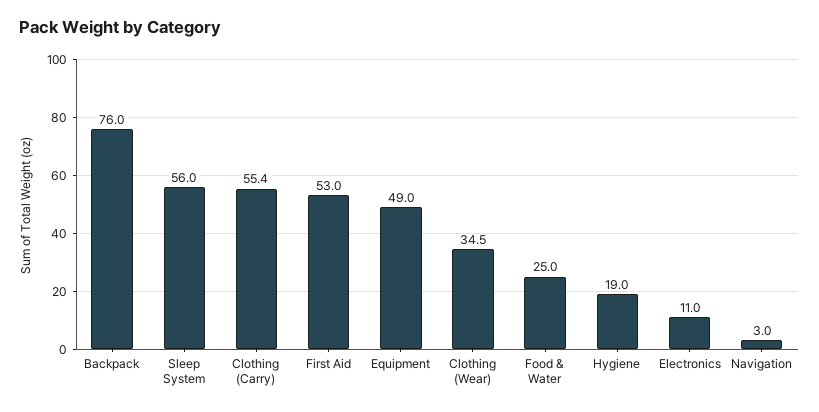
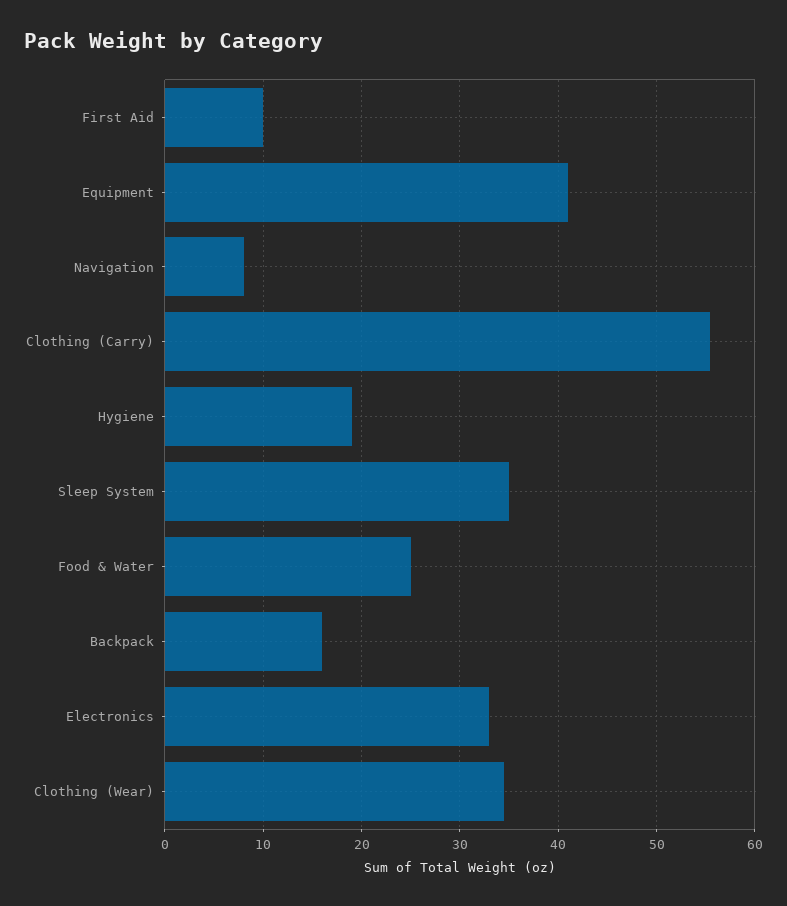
  {
-   "Backpack": 76,
+   "Backpack": 16,
-   "Sleep System": 56,
+   "Sleep System": 35,
    "Clothing (Carry)": 55.4,
-   "First Aid": 53,
+   "First Aid": 10,
-   "Equipment": 49,
+   "Equipment": 41,
    "Clothing (Wear)": 34.5,
    "Food & Water": 25,
    "Hygiene": 19,
-   "Electronics": 11,
+   "Electronics": 33,
-   "Navigation": 3
+   "Navigation": 8
  }

